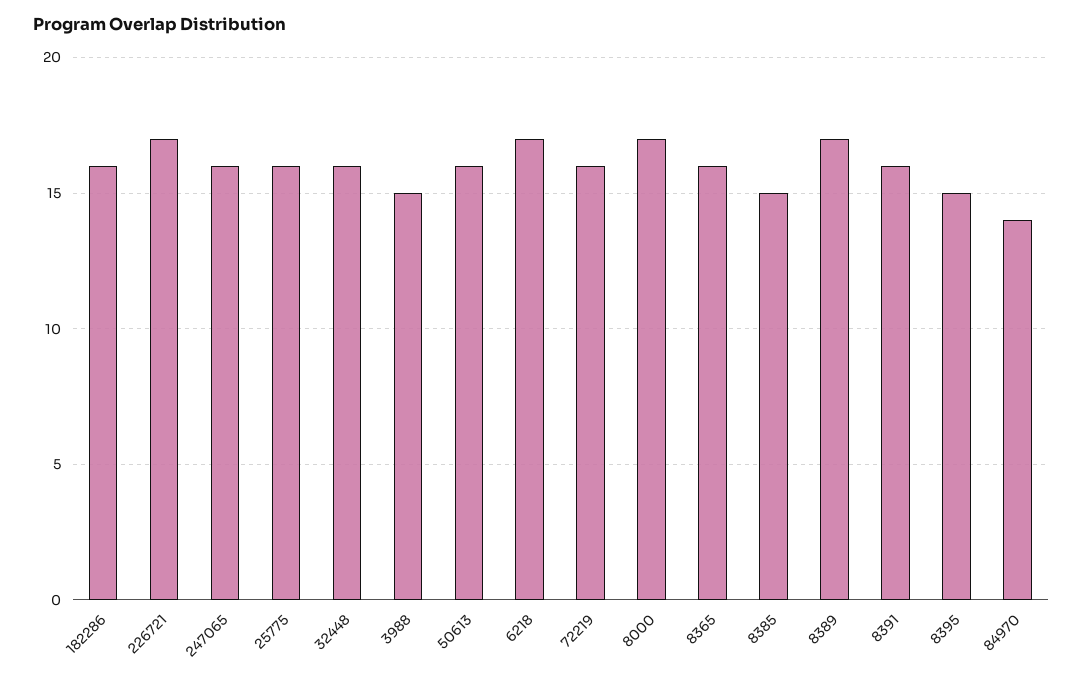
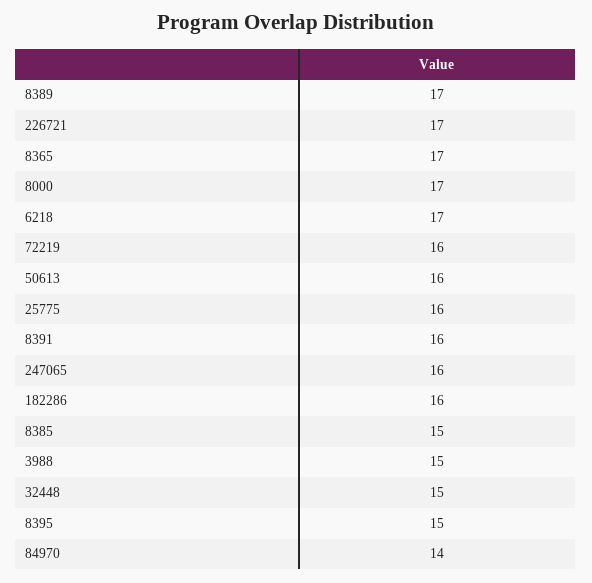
  {
    "182286": 16,
    "226721": 17,
    "247065": 16,
    "25775": 16,
-   "32448": 16,
+   "32448": 15,
    "3988": 15,
    "50613": 16,
    "6218": 17,
    "72219": 16,
    "8000": 17,
-   "8365": 16,
+   "8365": 17,
    "8385": 15,
    "8389": 17,
    "8391": 16,
    "8395": 15,
    "84970": 14
  }

